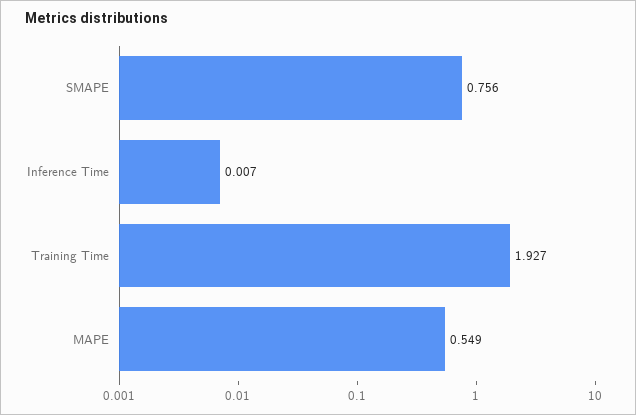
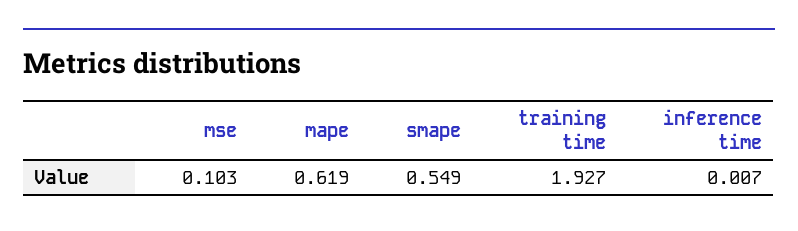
  {
-   "SMAPE": 0.756,
+   "SMAPE": 0.549,
    "Inference Time": 0.007,
    "Training Time": 1.927,
-   "MAPE": 0.549
+   "MAPE": 0.619,
+   "mse": 0.103
  }

